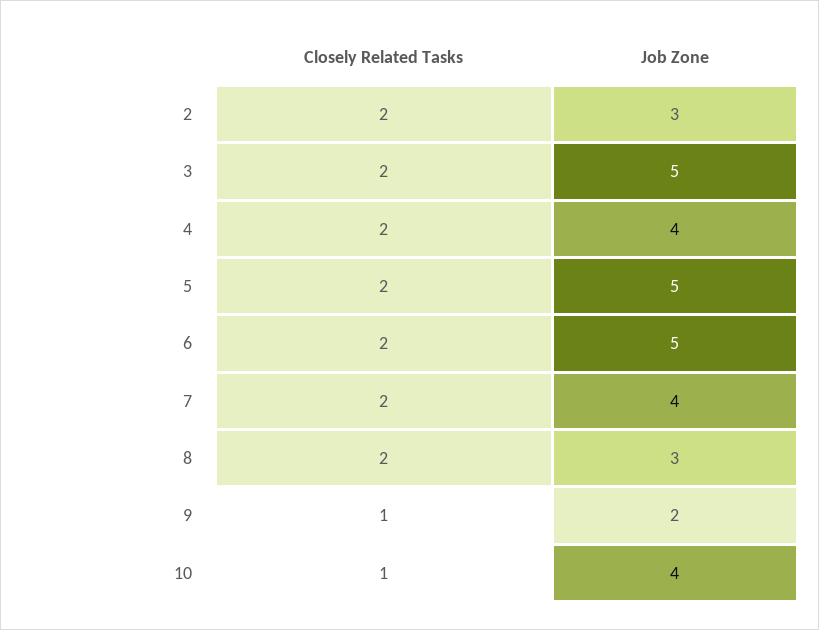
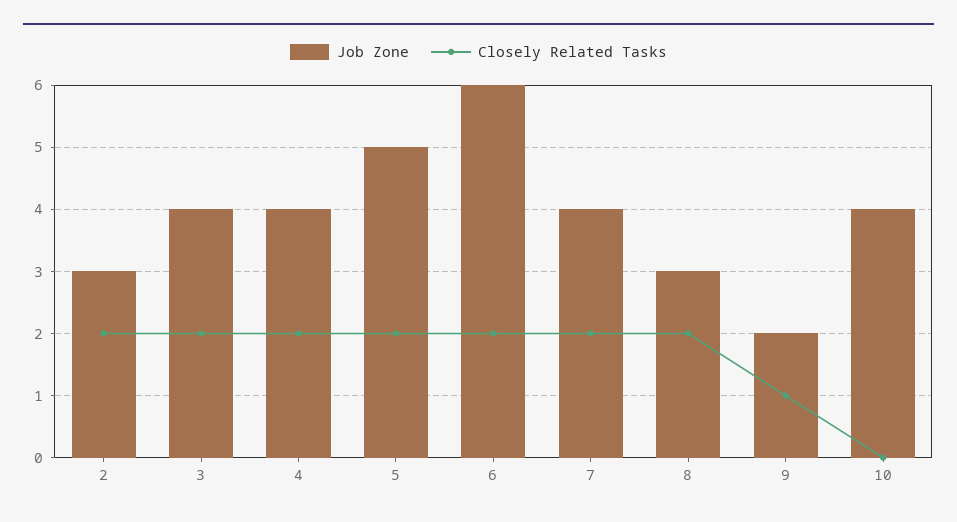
  {
    "Closely Related Tasks": {
      "2": 2,
      "3": 2,
      "4": 2,
      "5": 2,
      "6": 2,
      "7": 2,
      "8": 2,
      "9": 1,
-     "10": 1
+     "10": 0
    },
    "Job Zone": {
      "2": 3,
-     "3": 5,
+     "3": 4,
      "4": 4,
      "5": 5,
-     "6": 5,
+     "6": 6,
      "7": 4,
      "8": 3,
      "9": 2,
      "10": 4
    }
  }

